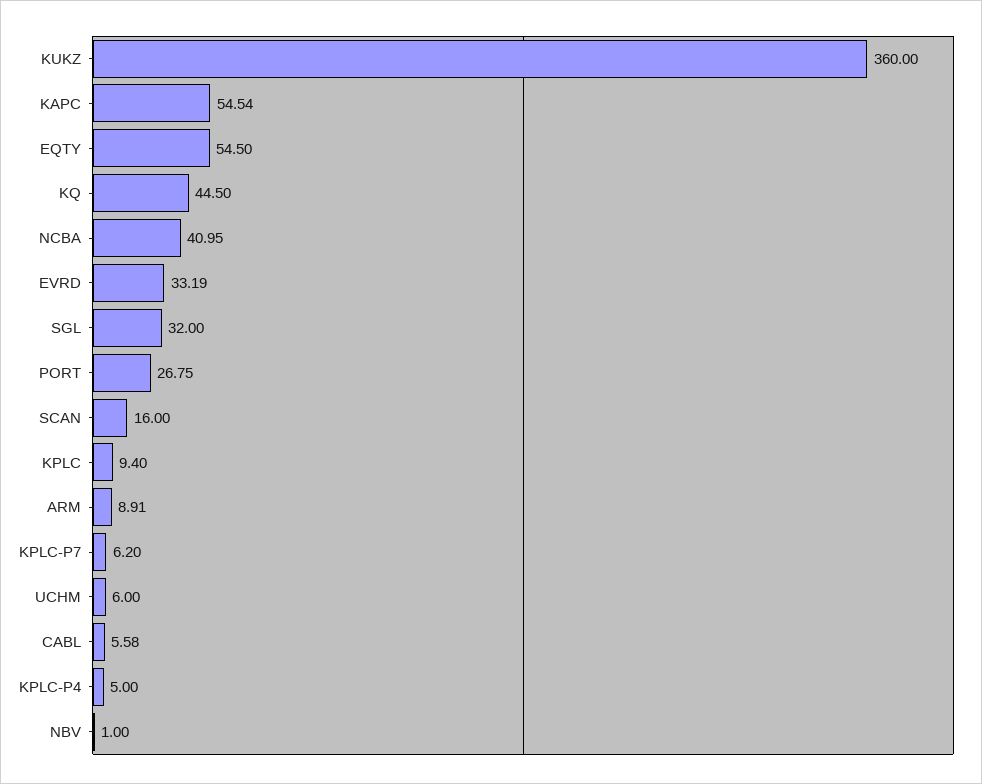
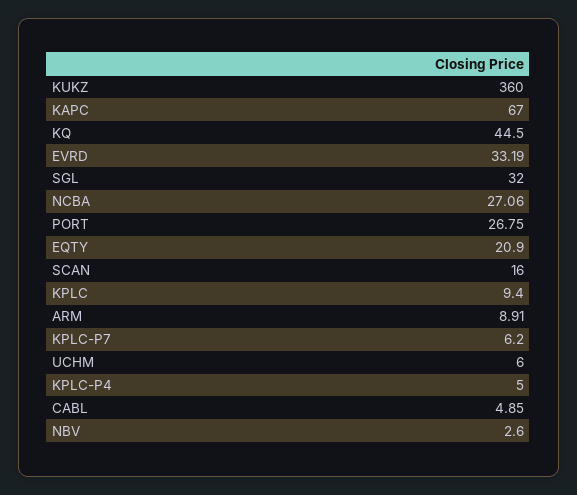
  {
    "KUKZ": 360,
-   "KAPC": 54.54,
+   "KAPC": 67,
-   "EQTY": 54.5,
+   "EQTY": 20.9,
    "KQ": 44.5,
-   "NCBA": 40.95,
+   "NCBA": 27.06,
    "EVRD": 33.19,
    "SGL": 32,
    "PORT": 26.75,
    "SCAN": 16,
    "KPLC": 9.4,
    "ARM": 8.91,
    "KPLC-P7": 6.2,
    "UCHM": 6,
-   "CABL": 5.58,
+   "CABL": 4.85,
    "KPLC-P4": 5,
-   "NBV": 1
+   "NBV": 2.6
  }

